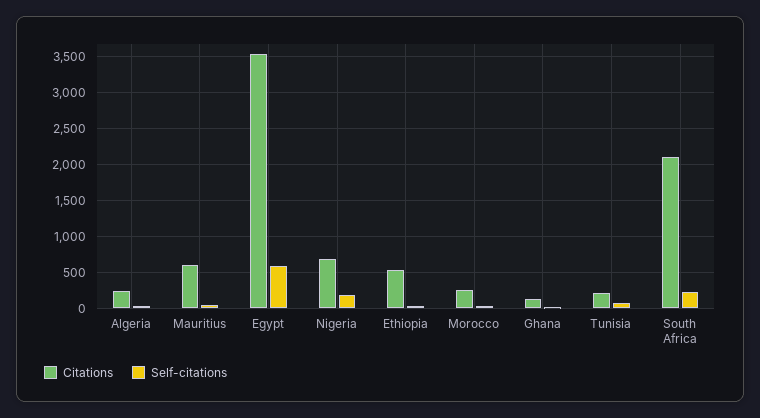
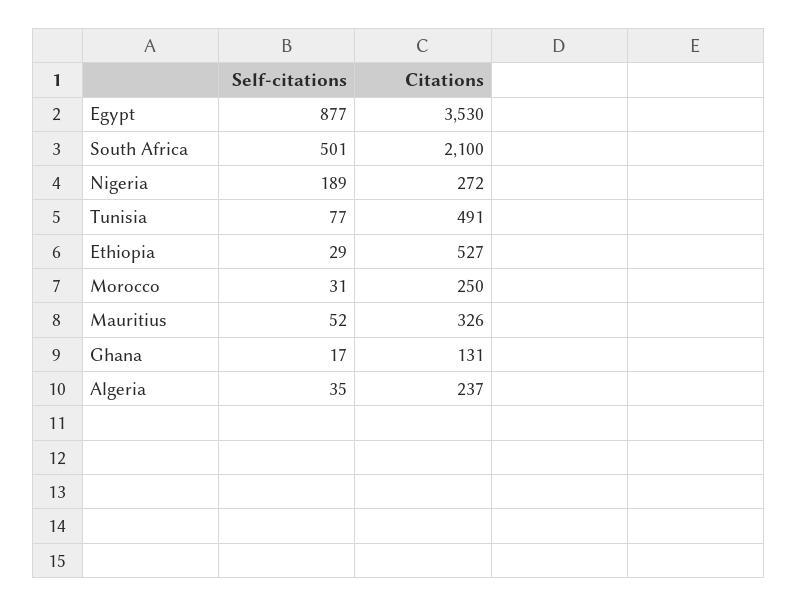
  {
    "Citations": {
      "Algeria": 237,
-     "Mauritius": 600,
+     "Mauritius": 326,
      "Egypt": 3530,
-     "Nigeria": 700,
+     "Nigeria": 272,
      "Ethiopia": 527,
      "Morocco": 250,
      "Ghana": 131,
-     "Tunisia": 200,
+     "Tunisia": 491,
      "South Africa": 2100
    },
    "Self-citations": {
      "Algeria": 35,
      "Mauritius": 52,
-     "Egypt": 600,
+     "Egypt": 877,
      "Nigeria": 189,
      "Ethiopia": 29,
      "Morocco": 31,
      "Ghana": 17,
      "Tunisia": 77,
-     "South Africa": 200
+     "South Africa": 501
    }
  }

